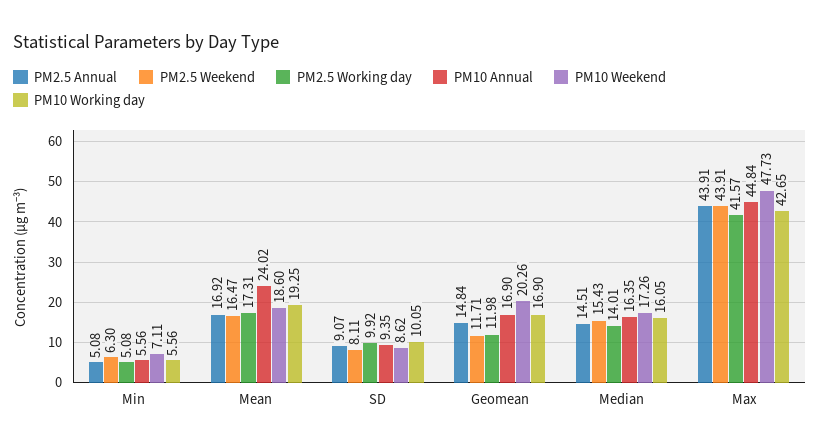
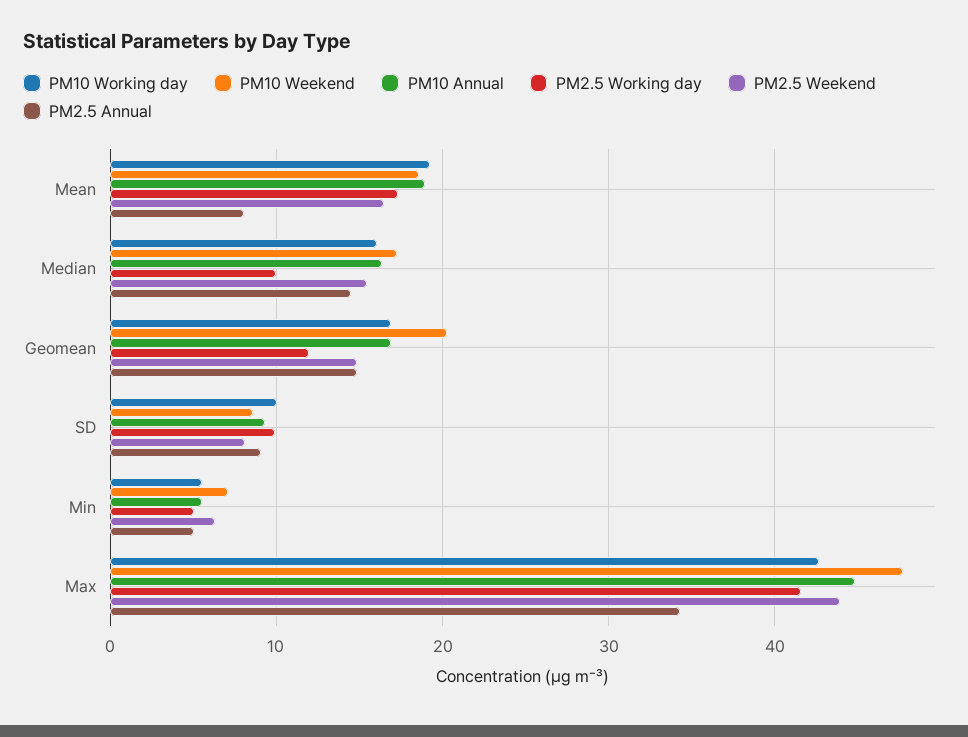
  {
    "PM2.5 Annual": {
      "Min": 5.08,
-     "Mean": 16.92,
+     "Mean": 8,
      "SD": 9.07,
      "Geomean": 14.84,
      "Median": 14.51,
-     "Max": 43.91
+     "Max": 34
    },
    "PM2.5 Weekend": {
      "Min": 6.3,
      "Mean": 16.47,
      "SD": 8.11,
-     "Geomean": 11.71,
+     "Geomean": 15,
      "Median": 15.43,
      "Max": 43.91
    },
    "PM2.5 Working day": {
      "Min": 5.08,
      "Mean": 17.31,
      "SD": 9.92,
      "Geomean": 11.98,
-     "Median": 14.01,
+     "Median": 10,
      "Max": 41.57
    },
    "PM10 Annual": {
      "Min": 5.56,
-     "Mean": 24.02,
+     "Mean": 19,
      "SD": 9.35,
      "Geomean": 16.9,
      "Median": 16.35,
      "Max": 44.84
    },
    "PM10 Weekend": {
      "Min": 7.11,
      "Mean": 18.6,
      "SD": 8.62,
      "Geomean": 20.26,
      "Median": 17.26,
      "Max": 47.73
    },
    "PM10 Working day": {
      "Min": 5.56,
      "Mean": 19.25,
      "SD": 10.05,
      "Geomean": 16.9,
      "Median": 16.05,
      "Max": 42.65
    }
  }

